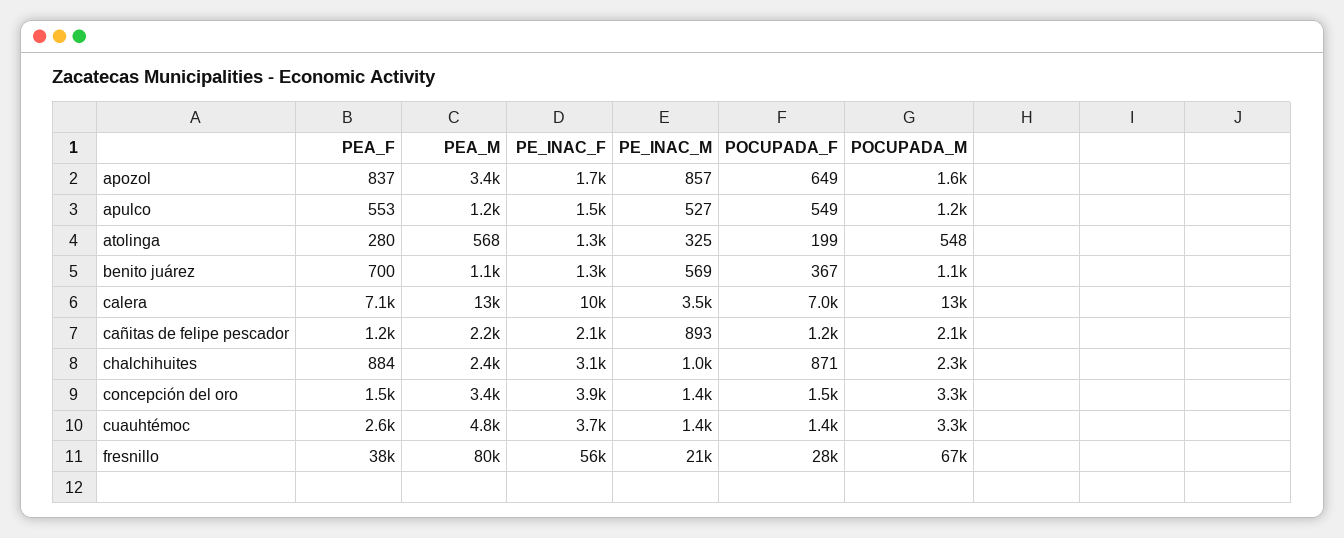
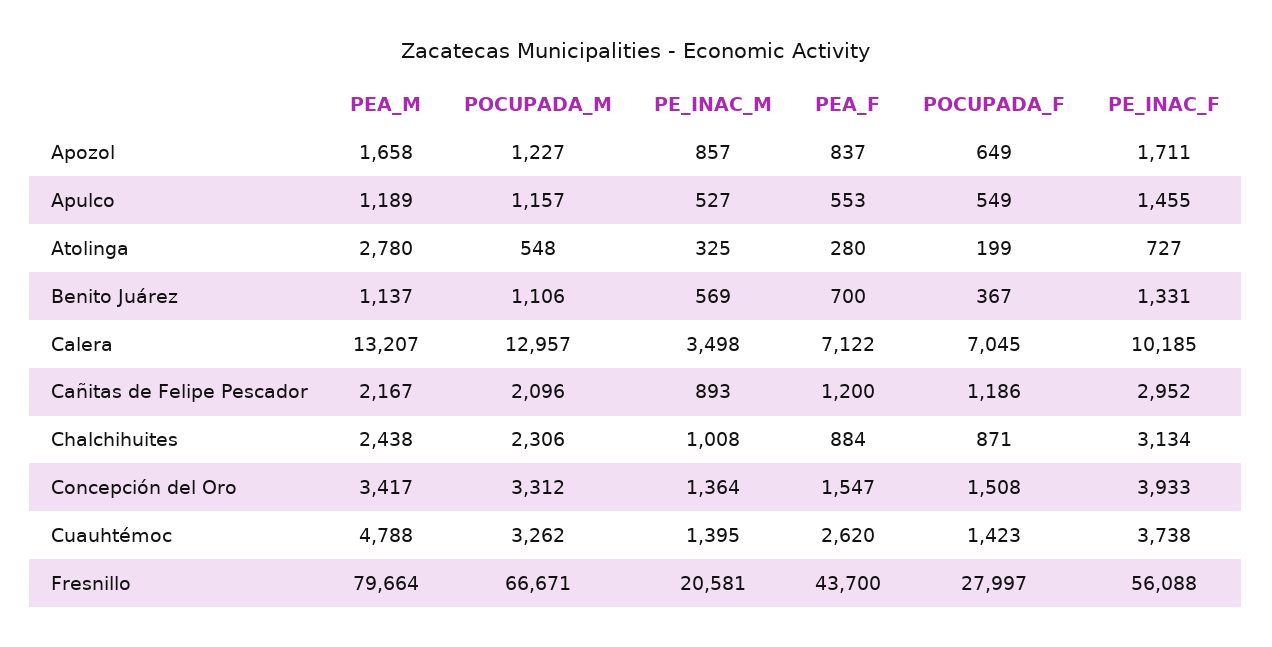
  {
    "PEA_F": {
      "apozol": 837,
      "apulco": 553,
      "atolinga": 280,
      "benito juárez": 700,
      "calera": 7122,
      "cañitas de felipe pescador": 1200,
      "chalchihuites": 884,
      "concepción del oro": 1547,
      "cuauhtémoc": 2620,
-     "fresnillo": 38000
+     "fresnillo": 43700
    },
    "PEA_M": {
-     "apozol": 3400,
+     "apozol": 1658,
      "apulco": 1189,
-     "atolinga": 568,
+     "atolinga": 2780,
      "benito juárez": 1137,
      "calera": 13207,
      "cañitas de felipe pescador": 2167,
      "chalchihuites": 2438,
      "concepción del oro": 3417,
      "cuauhtémoc": 4788,
      "fresnillo": 79664
    },
    "PE_INAC_F": {
      "apozol": 1711,
      "apulco": 1455,
-     "atolinga": 1300,
+     "atolinga": 727,
      "benito juárez": 1331,
      "calera": 10185,
-     "cañitas de felipe pescador": 2100,
+     "cañitas de felipe pescador": 2952,
      "chalchihuites": 3134,
      "concepción del oro": 3933,
      "cuauhtémoc": 3738,
      "fresnillo": 56088
    },
    "PE_INAC_M": {
      "apozol": 857,
      "apulco": 527,
      "atolinga": 325,
      "benito juárez": 569,
      "calera": 3498,
      "cañitas de felipe pescador": 893,
      "chalchihuites": 1008,
      "concepción del oro": 1364,
      "cuauhtémoc": 1395,
      "fresnillo": 20581
    },
    "POCUPADA_F": {
      "apozol": 649,
      "apulco": 549,
      "atolinga": 199,
      "benito juárez": 367,
      "calera": 7045,
      "cañitas de felipe pescador": 1186,
      "chalchihuites": 871,
      "concepción del oro": 1508,
      "cuauhtémoc": 1423,
      "fresnillo": 27997
    },
    "POCUPADA_M": {
-     "apozol": 1600,
+     "apozol": 1227,
      "apulco": 1157,
      "atolinga": 548,
      "benito juárez": 1106,
      "calera": 12957,
      "cañitas de felipe pescador": 2096,
      "chalchihuites": 2306,
      "concepción del oro": 3312,
      "cuauhtémoc": 3262,
      "fresnillo": 66671
    }
  }

